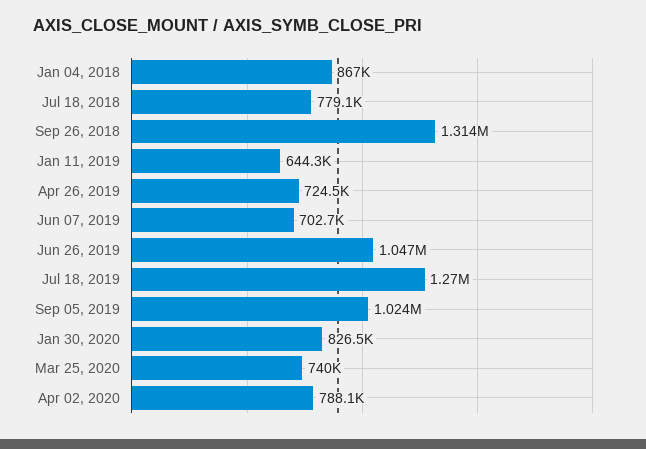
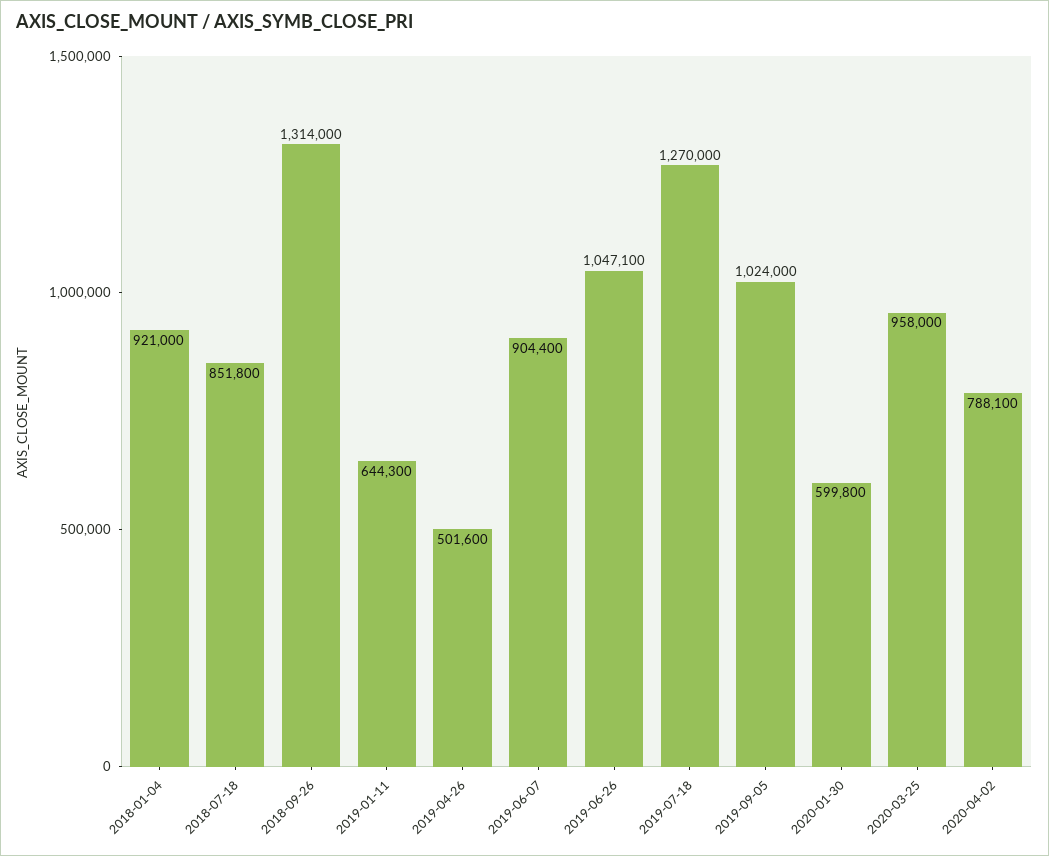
  {
-   "Jan 04, 2018": 867000,
+   "Jan 04, 2018": 921000,
-   "Jul 18, 2018": 779100,
+   "Jul 18, 2018": 851800,
    "Sep 26, 2018": 1314000,
    "Jan 11, 2019": 644300,
-   "Apr 26, 2019": 724500,
+   "Apr 26, 2019": 501600,
-   "Jun 07, 2019": 702700,
+   "Jun 07, 2019": 904400,
    "Jun 26, 2019": 1047100,
    "Jul 18, 2019": 1270000,
    "Sep 05, 2019": 1024000,
-   "Jan 30, 2020": 826500,
+   "Jan 30, 2020": 599800,
-   "Mar 25, 2020": 740000,
+   "Mar 25, 2020": 958000,
    "Apr 02, 2020": 788100
  }

